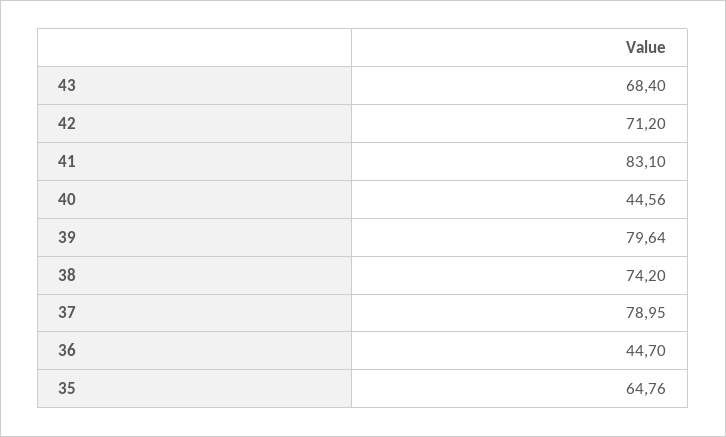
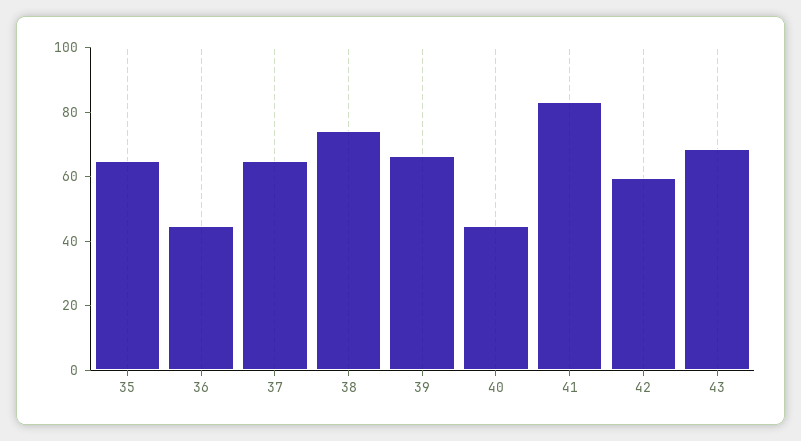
  {
    "43": 68.4,
-   "42": 71.2,
+   "42": 60,
    "41": 83.1,
    "40": 44.56,
-   "39": 79.64,
+   "39": 65,
    "38": 74.2,
-   "37": 78.95,
+   "37": 65,
    "36": 44.7,
    "35": 64.76
  }

